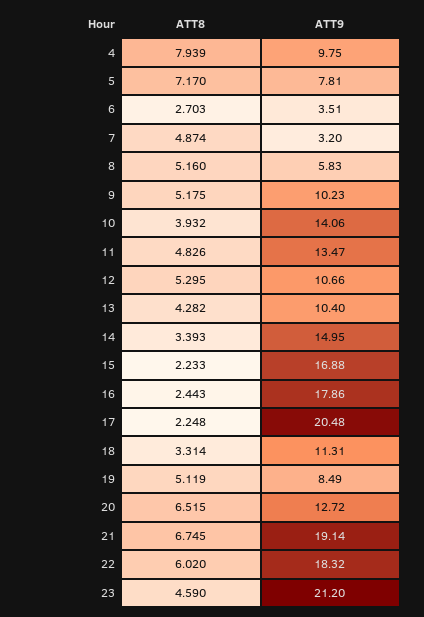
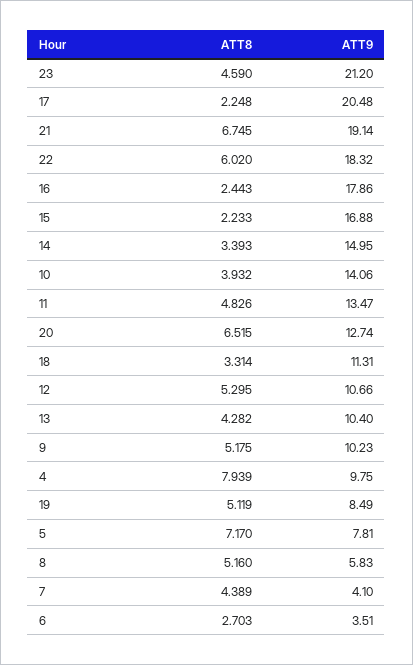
  {
    "ATT8": {
      "4": 7.939,
      "5": 7.17,
      "6": 2.703,
-     "7": 4.874,
+     "7": 4.389,
      "8": 5.16,
      "9": 5.175,
      "10": 3.932,
      "11": 4.826,
      "12": 5.295,
      "13": 4.282,
      "14": 3.393,
      "15": 2.233,
      "16": 2.443,
      "17": 2.248,
      "18": 3.314,
      "19": 5.119,
      "20": 6.515,
      "21": 6.745,
      "22": 6.02,
      "23": 4.59
    },
    "ATT9": {
      "4": 9.75,
      "5": 7.81,
      "6": 3.51,
-     "7": 3.2,
+     "7": 4.1,
      "8": 5.83,
      "9": 10.23,
      "10": 14.06,
      "11": 13.47,
      "12": 10.66,
      "13": 10.4,
      "14": 14.95,
      "15": 16.88,
      "16": 17.86,
      "17": 20.48,
      "18": 11.31,
      "19": 8.49,
-     "20": 12.72,
+     "20": 12.74,
      "21": 19.14,
      "22": 18.32,
      "23": 21.2
    }
  }

